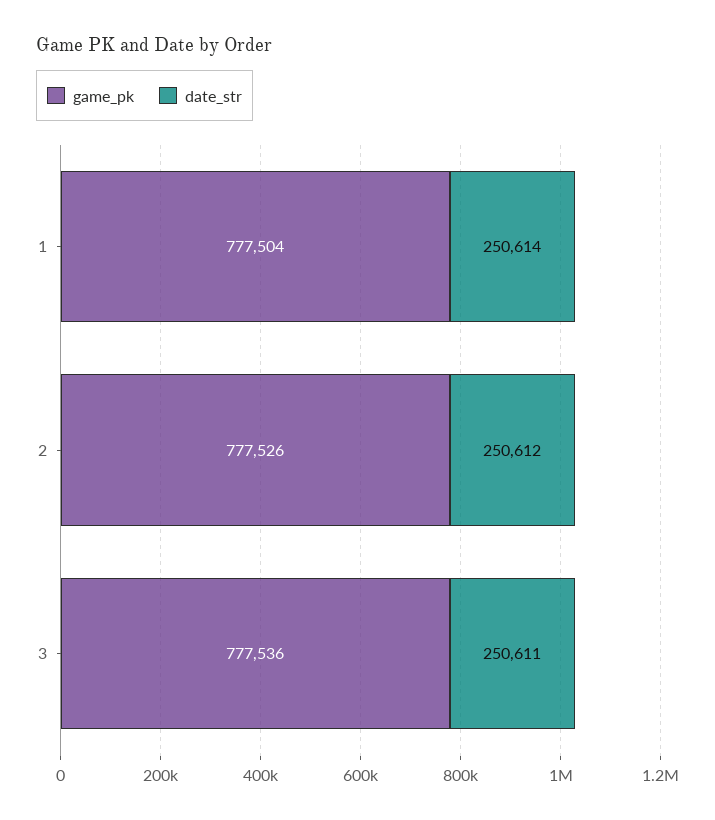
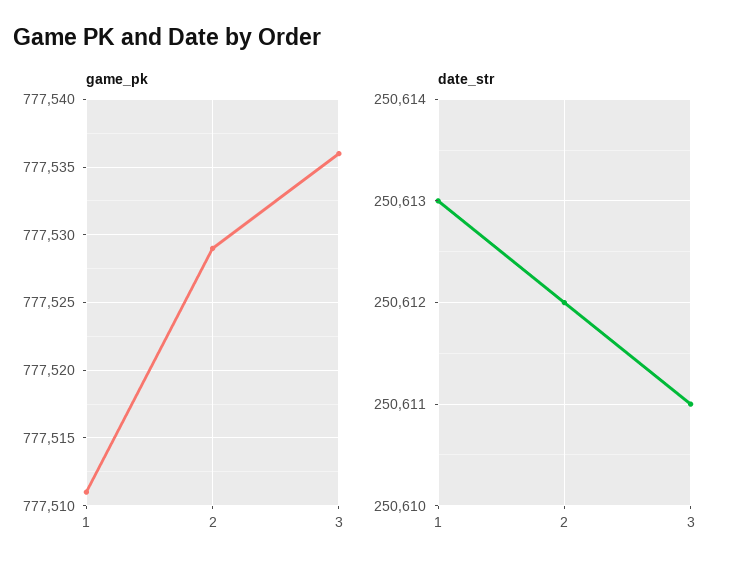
  {
    "game_pk": {
-     "1": 777504,
+     "1": 777511,
-     "2": 777526,
+     "2": 777529,
      "3": 777536
    },
    "date_str": {
-     "1": 250614,
+     "1": 250613,
      "2": 250612,
      "3": 250611
    }
  }

